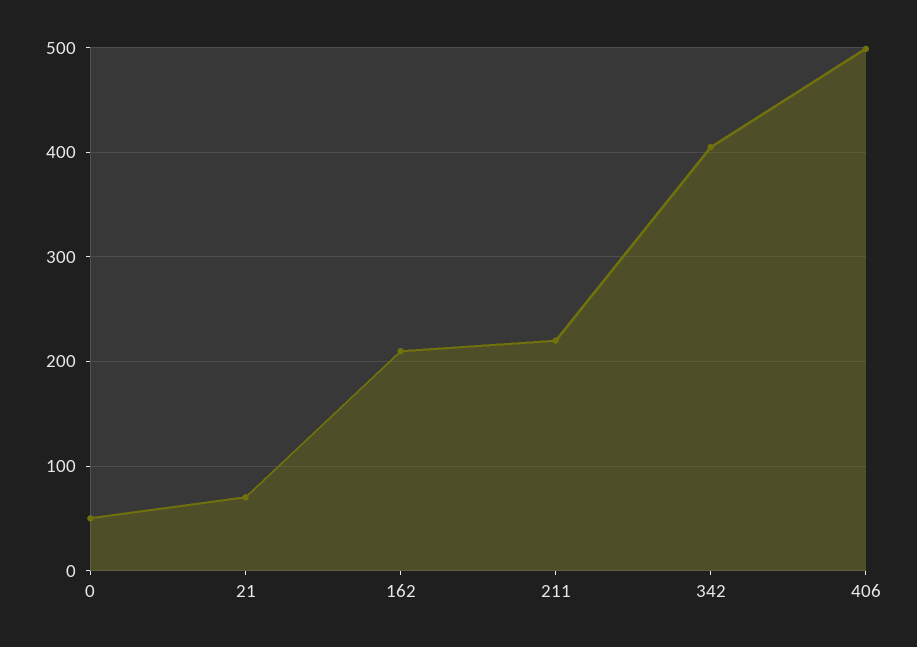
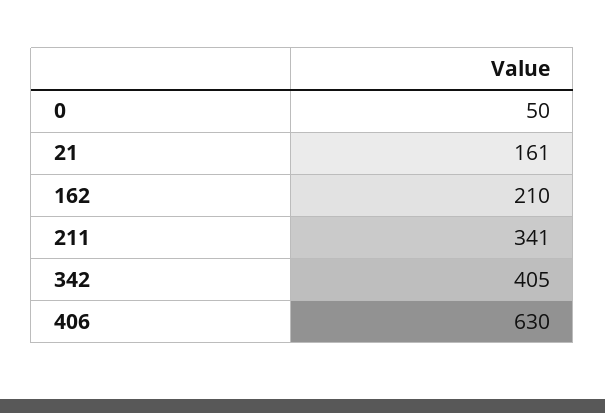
  {
    "0": 50,
-   "21": 70,
+   "21": 161,
    "162": 210,
-   "211": 220,
+   "211": 341,
    "342": 405,
-   "406": 500
+   "406": 630
  }

